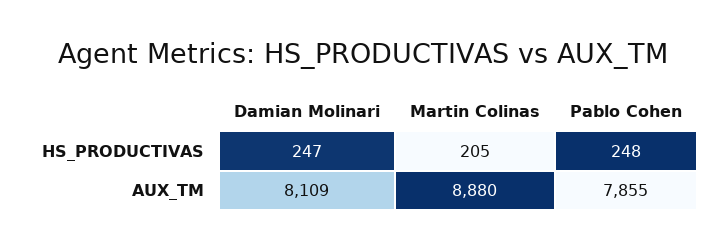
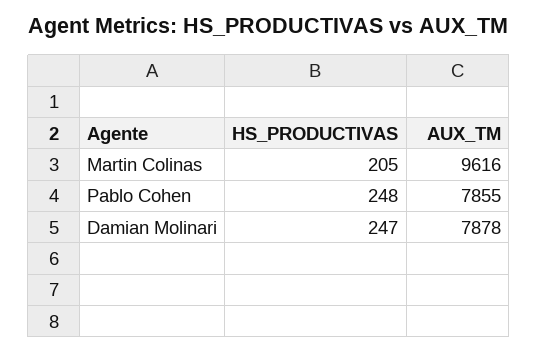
  {
    "Damian Molinari": {
      "HS_PRODUCTIVAS": 247,
-     "AUX_TM": 8109
+     "AUX_TM": 7878
    },
    "Martin Colinas": {
      "HS_PRODUCTIVAS": 205,
-     "AUX_TM": 8880
+     "AUX_TM": 9616
    },
    "Pablo Cohen": {
      "HS_PRODUCTIVAS": 248,
      "AUX_TM": 7855
    }
  }

